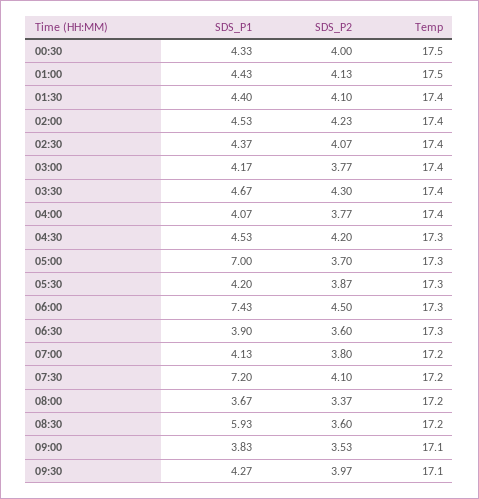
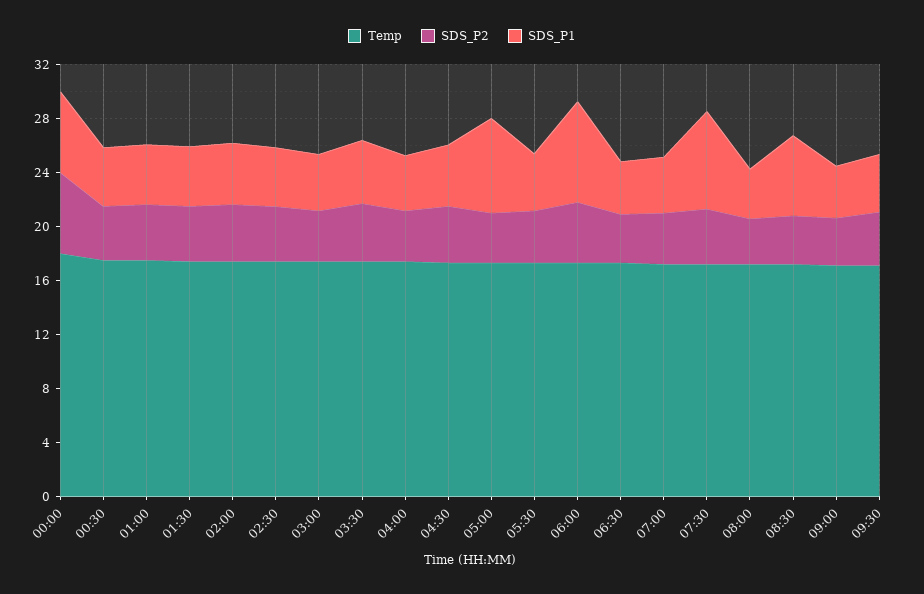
  {
    "SDS_P1": {
      "00:30": 4.33,
      "01:00": 4.43,
      "01:30": 4.4,
      "02:00": 4.53,
      "02:30": 4.37,
      "03:00": 4.17,
      "03:30": 4.67,
      "04:00": 4.07,
      "04:30": 4.53,
      "05:00": 7,
      "05:30": 4.2,
      "06:00": 7.43,
      "06:30": 3.9,
      "07:00": 4.13,
      "07:30": 7.2,
      "08:00": 3.67,
      "08:30": 5.93,
      "09:00": 3.83,
-     "09:30": 4.27
+     "09:30": 4.27,
+     "00:00": 6
    },
    "SDS_P2": {
      "00:30": 4,
      "01:00": 4.13,
      "01:30": 4.1,
      "02:00": 4.23,
      "02:30": 4.07,
      "03:00": 3.77,
      "03:30": 4.3,
      "04:00": 3.77,
      "04:30": 4.2,
      "05:00": 3.7,
      "05:30": 3.87,
      "06:00": 4.5,
      "06:30": 3.6,
      "07:00": 3.8,
      "07:30": 4.1,
      "08:00": 3.37,
      "08:30": 3.6,
      "09:00": 3.53,
-     "09:30": 3.97
+     "09:30": 3.97,
+     "00:00": 6
    },
    "Temp": {
      "00:30": 17.5,
      "01:00": 17.5,
      "01:30": 17.4,
      "02:00": 17.4,
      "02:30": 17.4,
      "03:00": 17.4,
      "03:30": 17.4,
      "04:00": 17.4,
      "04:30": 17.3,
      "05:00": 17.3,
      "05:30": 17.3,
      "06:00": 17.3,
      "06:30": 17.3,
      "07:00": 17.2,
      "07:30": 17.2,
      "08:00": 17.2,
      "08:30": 17.2,
      "09:00": 17.1,
-     "09:30": 17.1
+     "09:30": 17.1,
+     "00:00": 18
    }
  }

